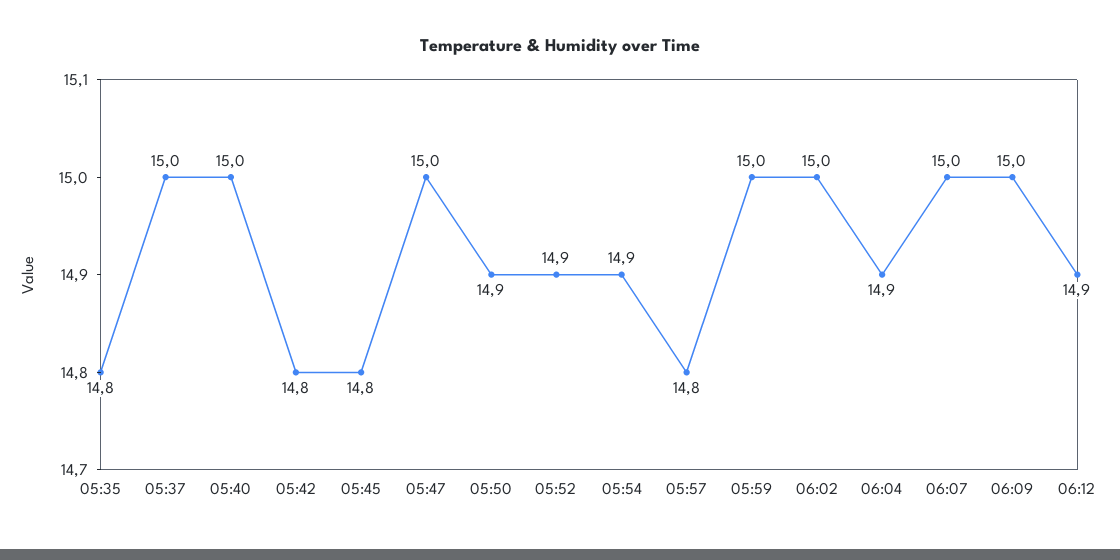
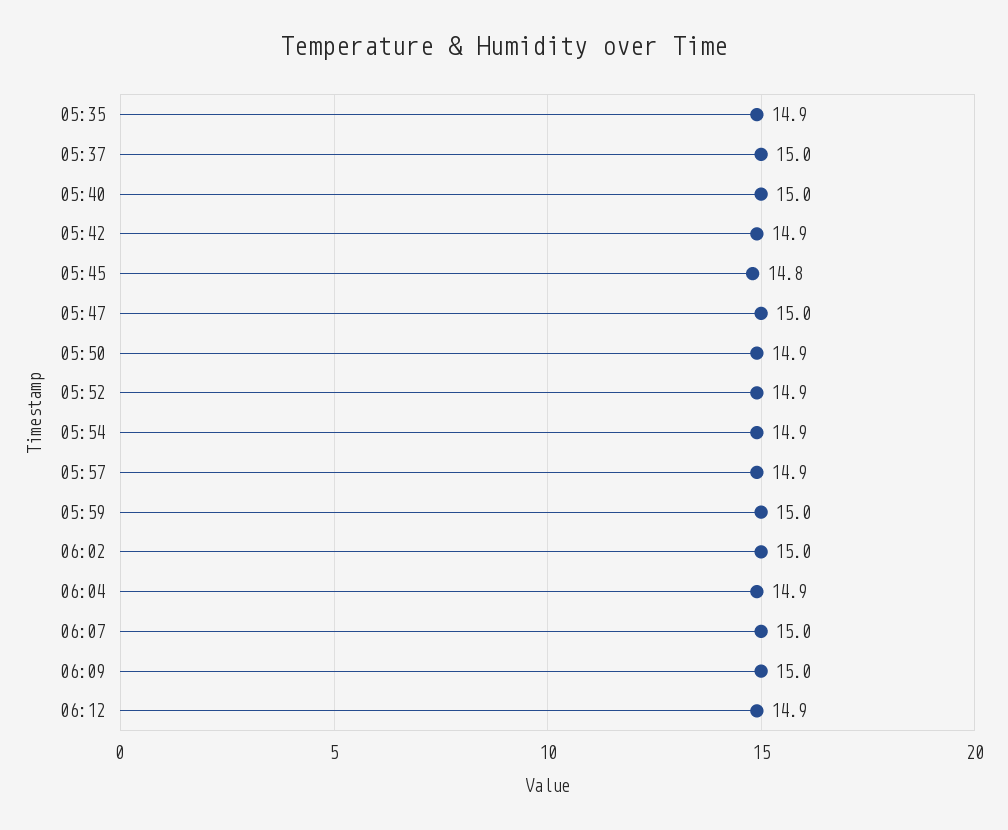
  {
-   "05:35": 14.8,
+   "05:35": 14.9,
    "05:37": 15,
    "05:40": 15,
-   "05:42": 14.8,
+   "05:42": 14.9,
    "05:45": 14.8,
    "05:47": 15,
    "05:50": 14.9,
    "05:52": 14.9,
    "05:54": 14.9,
-   "05:57": 14.8,
+   "05:57": 14.9,
    "05:59": 15,
    "06:02": 15,
    "06:04": 14.9,
    "06:07": 15,
    "06:09": 15,
    "06:12": 14.9
  }

